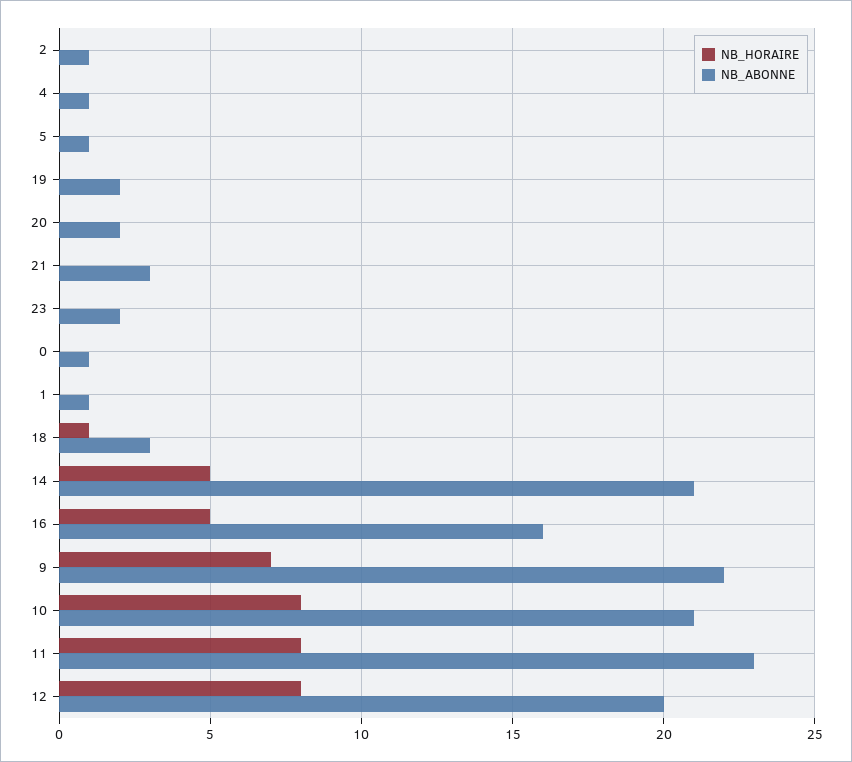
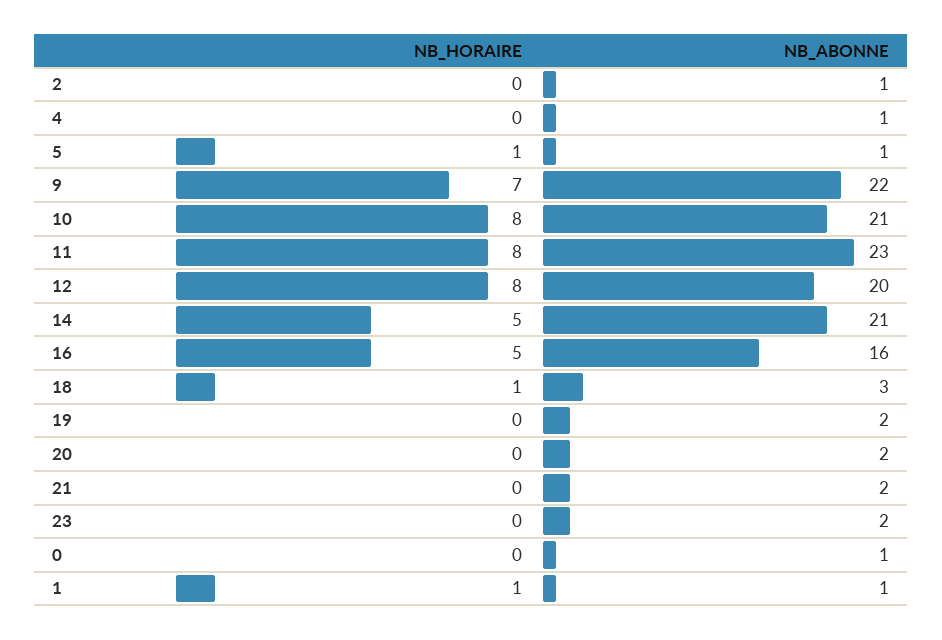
  {
    "NB_HORAIRE": {
      "2": 0,
      "4": 0,
-     "5": 0,
+     "5": 1,
      "19": 0,
      "20": 0,
      "21": 0,
      "23": 0,
      "0": 0,
-     "1": 0,
+     "1": 1,
      "18": 1,
      "14": 5,
      "16": 5,
      "9": 7,
      "10": 8,
      "11": 8,
      "12": 8
    },
    "NB_ABONNE": {
      "2": 1,
      "4": 1,
      "5": 1,
      "19": 2,
      "20": 2,
-     "21": 3,
+     "21": 2,
      "23": 2,
      "0": 1,
      "1": 1,
      "18": 3,
      "14": 21,
      "16": 16,
      "9": 22,
      "10": 21,
      "11": 23,
      "12": 20
    }
  }

